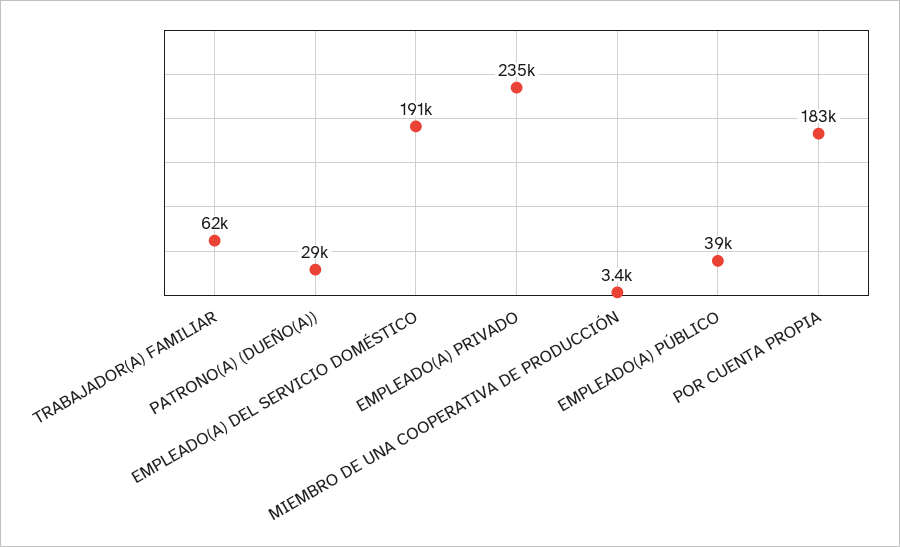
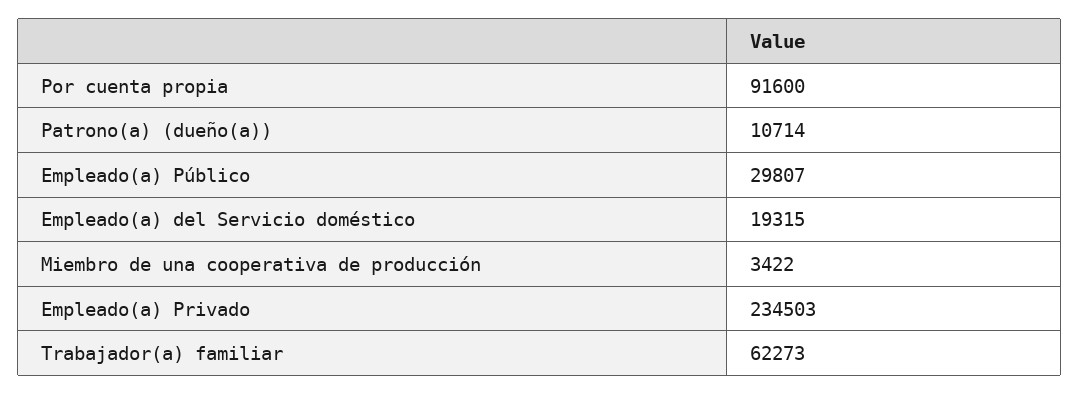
  {
    "TRABAJADOR(A) FAMILIAR": 62273,
-   "PATRONO(A) (DUEÑO(A))": 29000,
+   "PATRONO(A) (DUEÑO(A))": 10714,
-   "EMPLEADO(A) DEL SERVICIO DOMÉSTICO": 191000,
+   "EMPLEADO(A) DEL SERVICIO DOMÉSTICO": 19315,
    "EMPLEADO(A) PRIVADO": 234503,
    "MIEMBRO DE UNA COOPERATIVA DE PRODUCCIÓN": 3422,
-   "EMPLEADO(A) PÚBLICO": 39000,
+   "EMPLEADO(A) PÚBLICO": 29807,
-   "POR CUENTA PROPIA": 183000
+   "POR CUENTA PROPIA": 91600
  }

